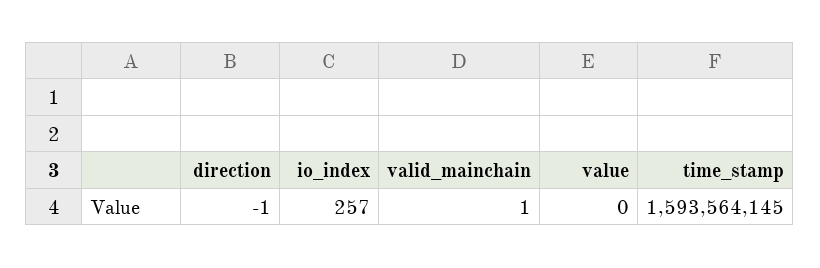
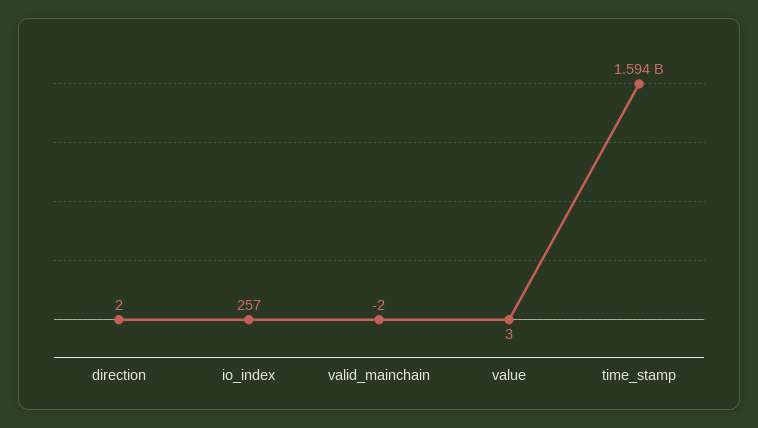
  {
-   "direction": -1,
+   "direction": 2,
    "io_index": 257,
-   "valid_mainchain": 1,
+   "valid_mainchain": -2,
-   "value": 0,
+   "value": 3,
    "time_stamp": 1593564145
  }

